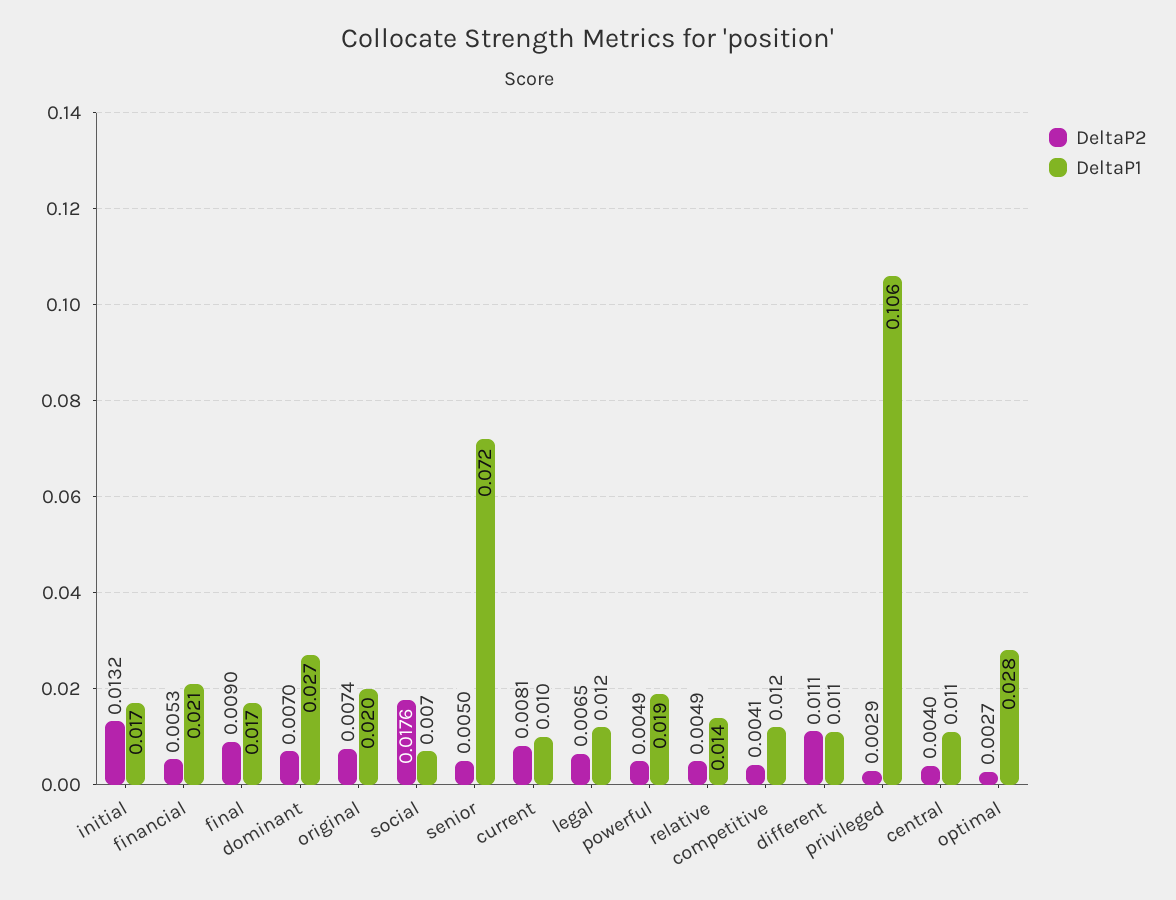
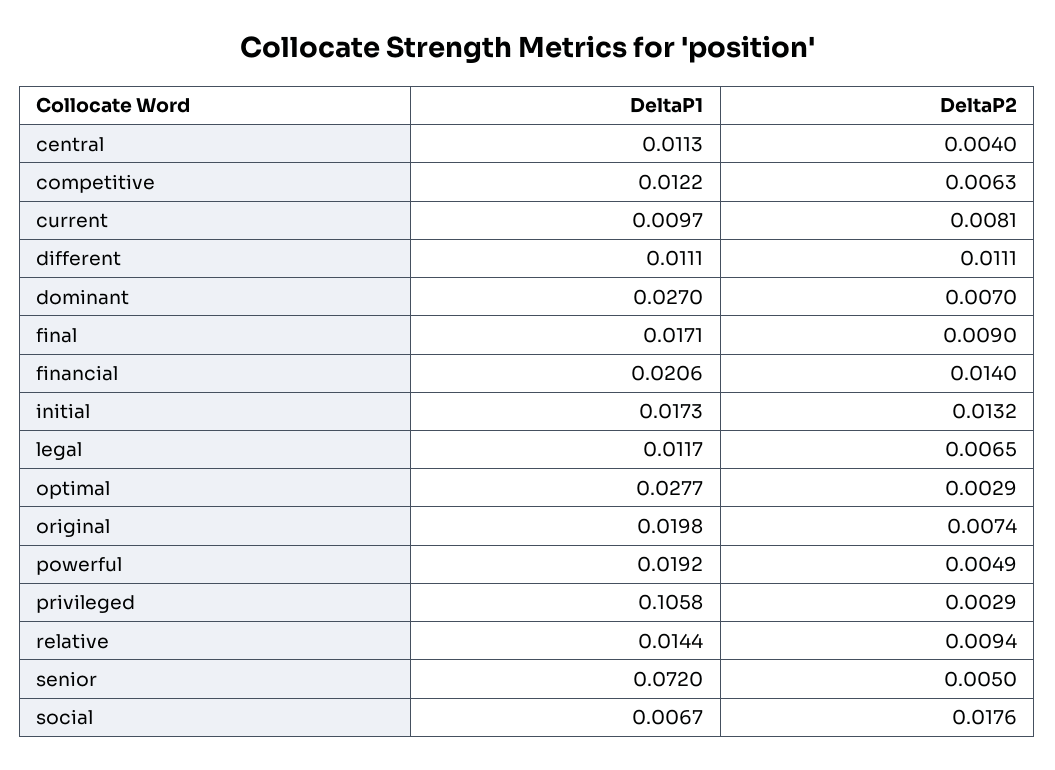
  {
    "DeltaP2": {
      "initial": 0.0132,
-     "financial": 0.0053,
+     "financial": 0.014,
      "final": 0.009,
      "dominant": 0.007,
      "original": 0.0074,
      "social": 0.0176,
      "senior": 0.005,
      "current": 0.0081,
      "legal": 0.0065,
      "powerful": 0.0049,
-     "relative": 0.0049,
+     "relative": 0.0094,
-     "competitive": 0.0041,
+     "competitive": 0.0063,
      "different": 0.0111,
      "privileged": 0.0029,
      "central": 0.004,
-     "optimal": 0.0027
+     "optimal": 0.0029
    },
    "DeltaP1": {
      "initial": 0.0173,
      "financial": 0.0206,
      "final": 0.0171,
      "dominant": 0.027,
      "original": 0.0198,
      "social": 0.0067,
      "senior": 0.072,
      "current": 0.0097,
      "legal": 0.0117,
      "powerful": 0.0192,
      "relative": 0.0144,
      "competitive": 0.0122,
      "different": 0.0111,
      "privileged": 0.1058,
      "central": 0.0113,
      "optimal": 0.0277
    }
  }

